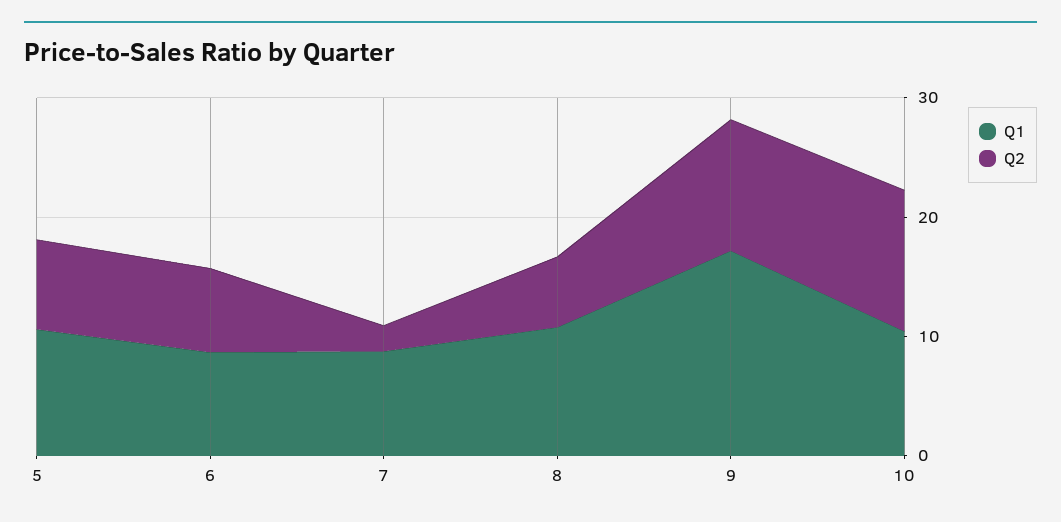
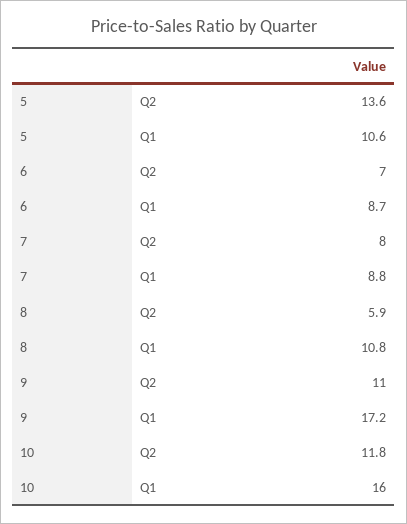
  {
    "Q1": {
      "5": 10.6,
      "6": 8.7,
      "7": 8.8,
      "8": 10.8,
      "9": 17.2,
-     "10": 10
+     "10": 16
    },
    "Q2": {
-     "5": 8,
+     "5": 13.6,
      "6": 7,
-     "7": 2,
+     "7": 8,
      "8": 5.9,
      "9": 11,
      "10": 11.8
    }
  }

